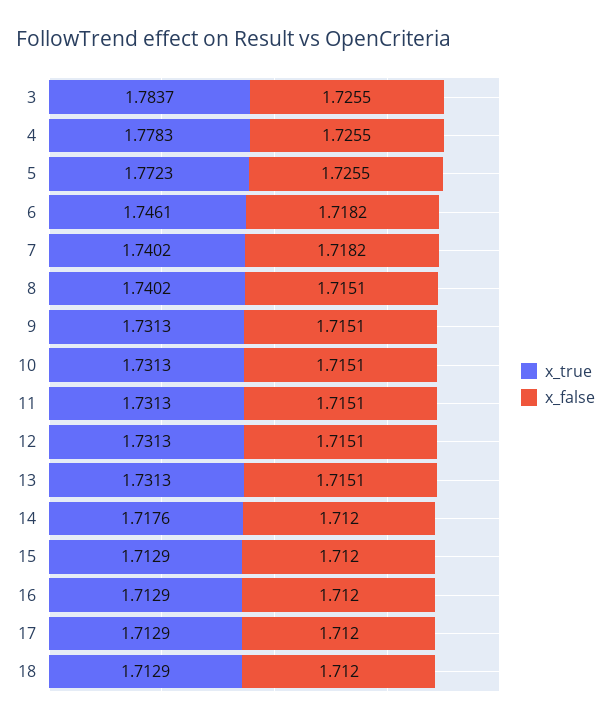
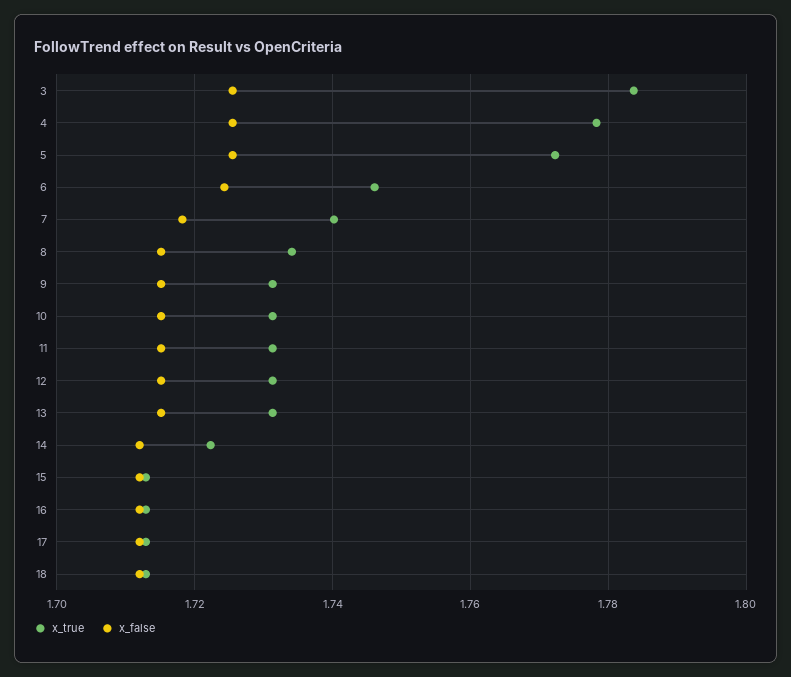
  {
    "x_true": {
      "3": 1.7837,
      "4": 1.7783,
      "5": 1.7723,
      "6": 1.7461,
      "7": 1.7402,
-     "8": 1.7402,
+     "8": 1.734,
      "9": 1.7313,
      "10": 1.7313,
      "11": 1.7313,
      "12": 1.7313,
      "13": 1.7313,
-     "14": 1.7176,
+     "14": 1.722,
      "15": 1.7129,
      "16": 1.7129,
      "17": 1.7129,
      "18": 1.7129
    },
    "x_false": {
      "3": 1.7255,
      "4": 1.7255,
      "5": 1.7255,
-     "6": 1.7182,
+     "6": 1.724,
      "7": 1.7182,
      "8": 1.7151,
      "9": 1.7151,
      "10": 1.7151,
      "11": 1.7151,
      "12": 1.7151,
      "13": 1.7151,
      "14": 1.712,
      "15": 1.712,
      "16": 1.712,
      "17": 1.712,
      "18": 1.712
    }
  }

